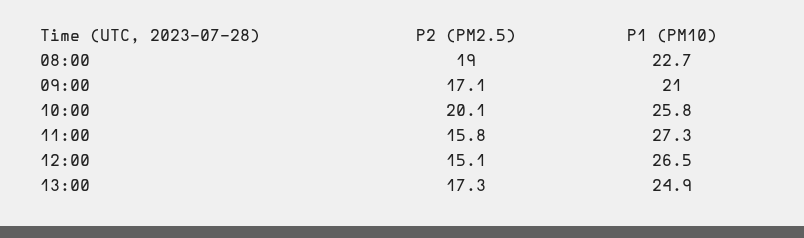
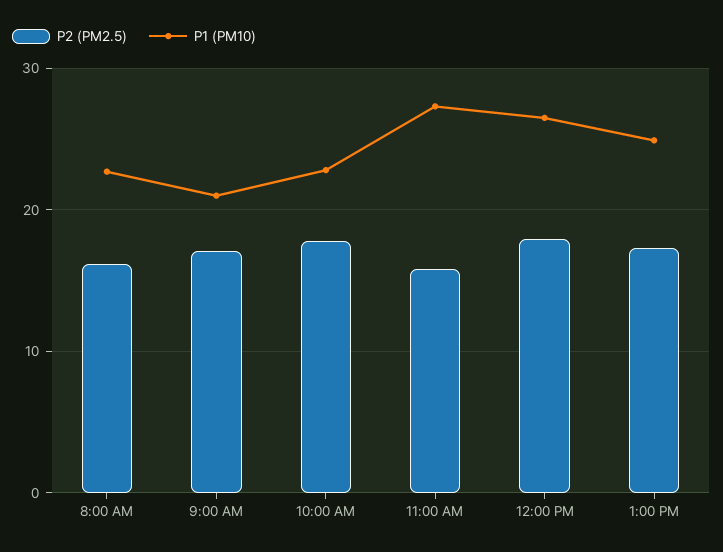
  {
    "P2 (PM2.5)": {
-     "08:00": 19,
+     "08:00": 16,
      "09:00": 17.1,
-     "10:00": 20.1,
+     "10:00": 18,
      "11:00": 15.8,
-     "12:00": 15.1,
+     "12:00": 18,
      "13:00": 17.3
    },
    "P1 (PM10)": {
      "08:00": 22.7,
      "09:00": 21,
-     "10:00": 25.8,
+     "10:00": 23,
      "11:00": 27.3,
      "12:00": 26.5,
      "13:00": 24.9
    }
  }

